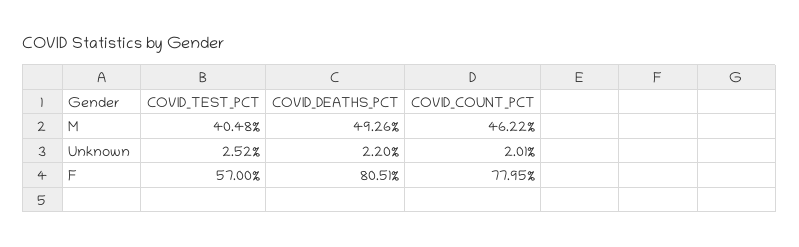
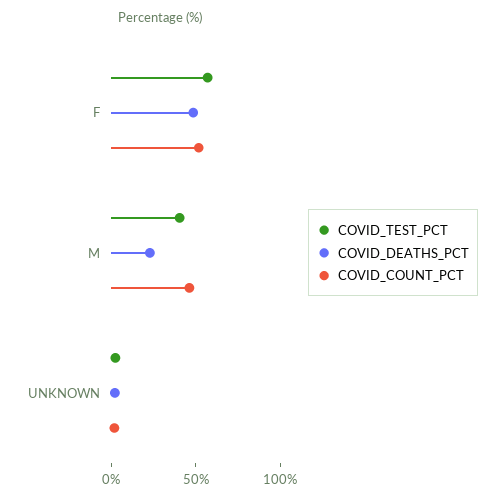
  {
    "COVID_TEST_PCT": {
      "M": 40.48,
      "Unknown": 2.52,
      "F": 57
    },
    "COVID_DEATHS_PCT": {
-     "M": 49.26,
+     "M": 20,
      "Unknown": 2.2,
-     "F": 80.51
+     "F": 50
    },
    "COVID_COUNT_PCT": {
      "M": 46.22,
      "Unknown": 2.01,
-     "F": 77.95
+     "F": 50
    }
  }

